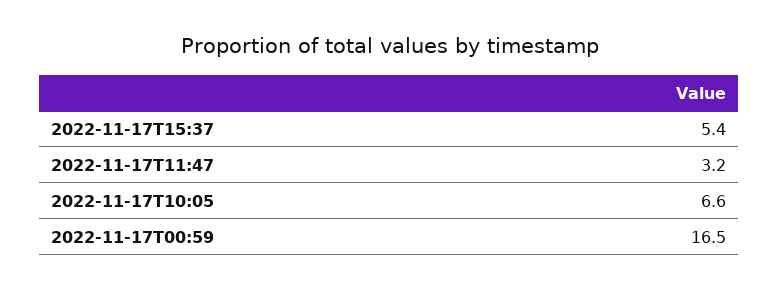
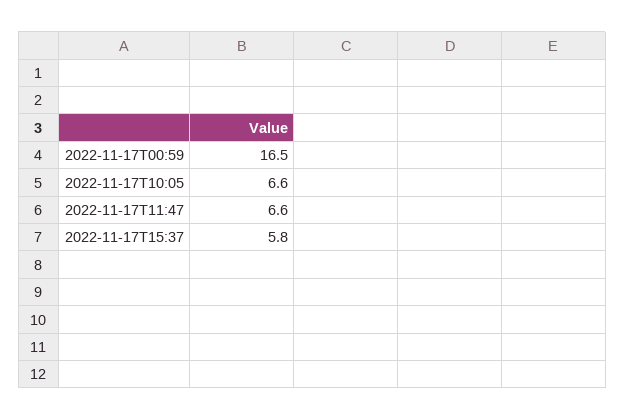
  {
-   "2022-11-17T15:37": 5.4,
+   "2022-11-17T15:37": 5.8,
-   "2022-11-17T11:47": 3.2,
+   "2022-11-17T11:47": 6.6,
    "2022-11-17T10:05": 6.6,
    "2022-11-17T00:59": 16.5
  }

